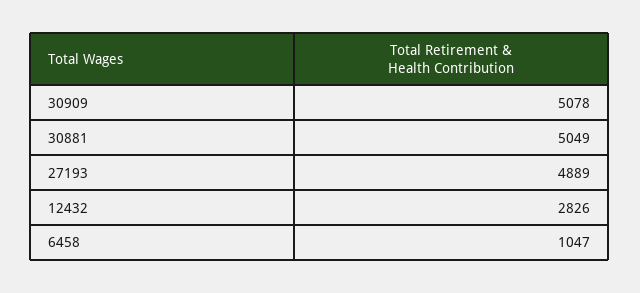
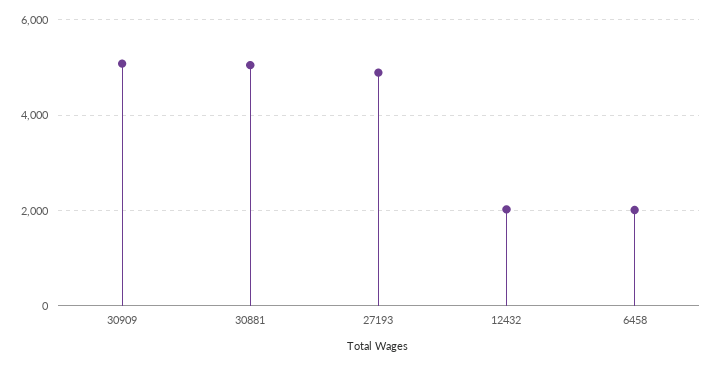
  {
    "30909": 5078,
    "30881": 5049,
    "27193": 4889,
-   "12432": 2826,
+   "12432": 2000,
-   "6458": 1047
+   "6458": 2000
  }

